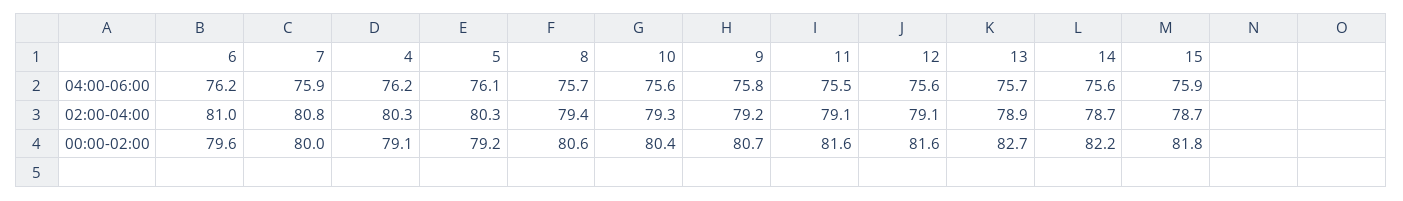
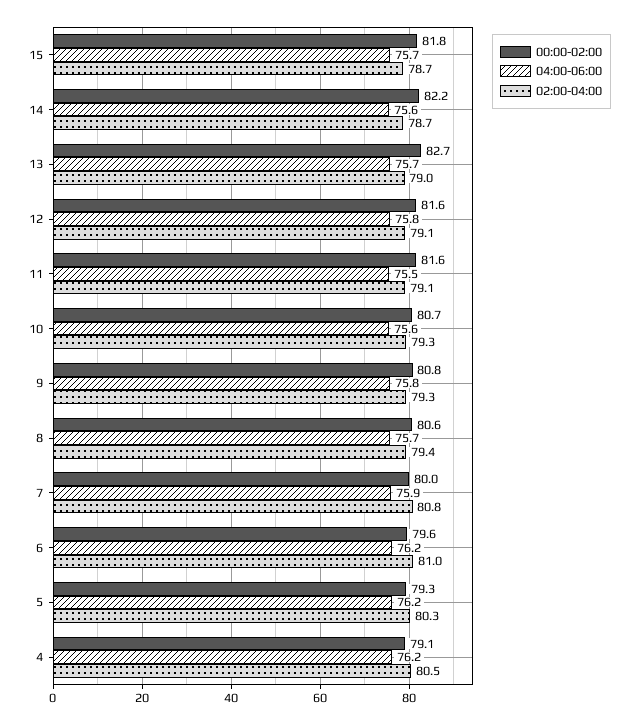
  {
    "04:00-06:00": {
      "6": 76.2,
      "7": 75.9,
      "4": 76.2,
-     "5": 76.1,
+     "5": 76.2,
      "8": 75.7,
      "10": 75.6,
      "9": 75.8,
      "11": 75.5,
-     "12": 75.6,
+     "12": 75.8,
      "13": 75.7,
      "14": 75.6,
-     "15": 75.9
+     "15": 75.7
    },
    "02:00-04:00": {
      "6": 81,
      "7": 80.8,
-     "4": 80.3,
+     "4": 80.5,
      "5": 80.3,
      "8": 79.4,
      "10": 79.3,
-     "9": 79.2,
+     "9": 79.3,
      "11": 79.1,
      "12": 79.1,
-     "13": 78.9,
+     "13": 79,
      "14": 78.7,
      "15": 78.7
    },
    "00:00-02:00": {
      "6": 79.6,
      "7": 80,
      "4": 79.1,
-     "5": 79.2,
+     "5": 79.3,
      "8": 80.6,
-     "10": 80.4,
+     "10": 80.7,
-     "9": 80.7,
+     "9": 80.8,
      "11": 81.6,
      "12": 81.6,
      "13": 82.7,
      "14": 82.2,
      "15": 81.8
    }
  }

